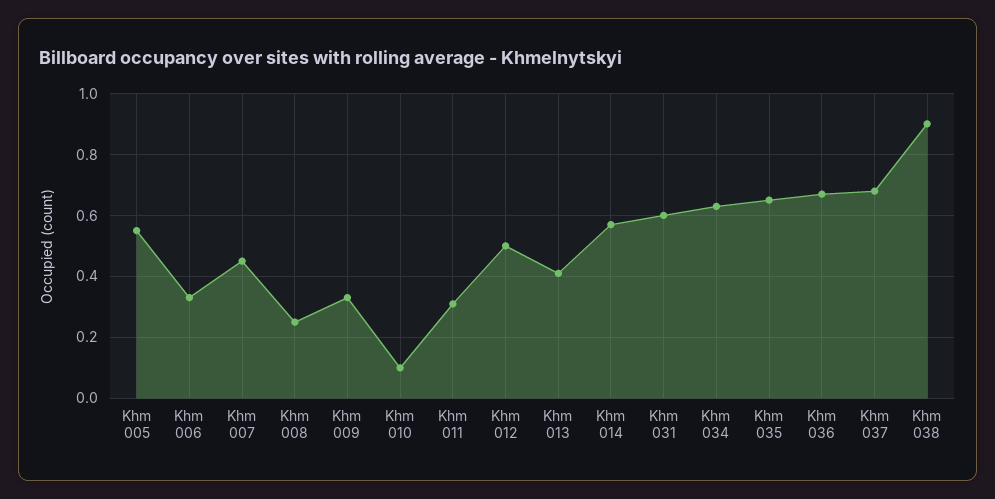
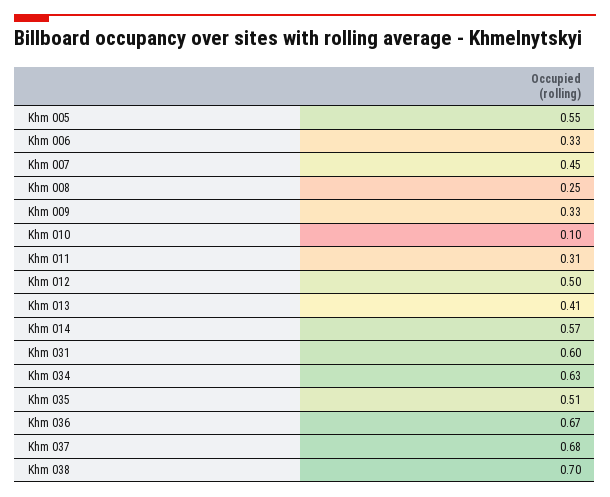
  {
    "Khm 005": 0.55,
    "Khm 006": 0.33,
    "Khm 007": 0.45,
    "Khm 008": 0.25,
    "Khm 009": 0.33,
    "Khm 010": 0.1,
    "Khm 011": 0.31,
    "Khm 012": 0.5,
    "Khm 013": 0.41,
    "Khm 014": 0.57,
    "Khm 031": 0.6,
    "Khm 034": 0.63,
-   "Khm 035": 0.65,
+   "Khm 035": 0.51,
    "Khm 036": 0.67,
    "Khm 037": 0.68,
-   "Khm 038": 0.9
+   "Khm 038": 0.7
  }

